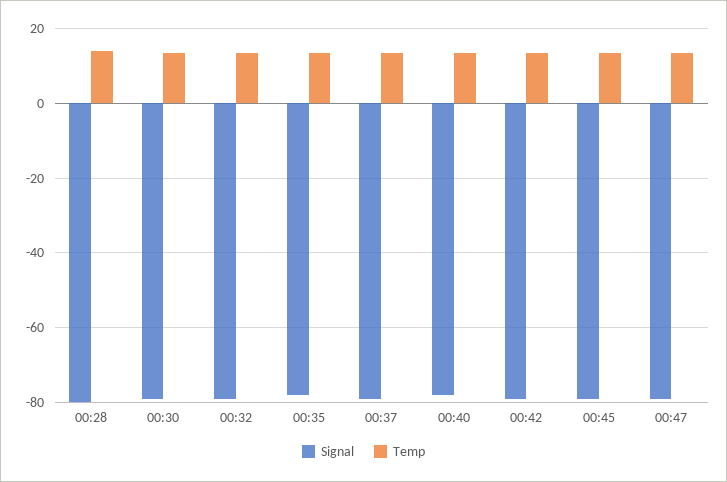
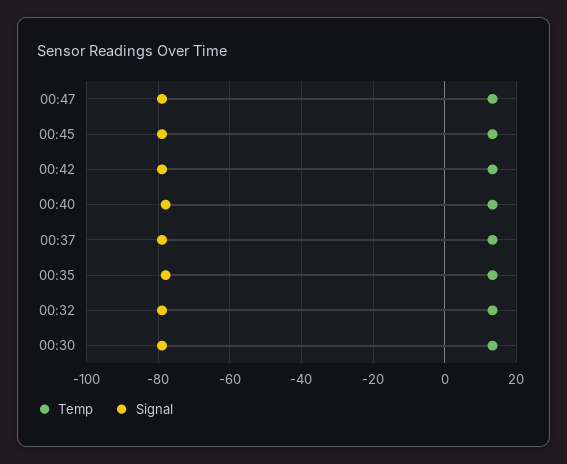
  {
    "Signal": {
-     "00:28": -80,
      "00:30": -80,
      "00:32": -80,
      "00:35": -78,
      "00:37": -80,
      "00:40": -78,
      "00:42": -80,
      "00:45": -80,
      "00:47": -80
    },
    "Temp": {
-     "00:28": 14,
      "00:30": 14,
      "00:32": 14,
      "00:35": 14,
      "00:37": 14,
      "00:40": 14,
      "00:42": 14,
      "00:45": 14,
      "00:47": 14
    }
  }

